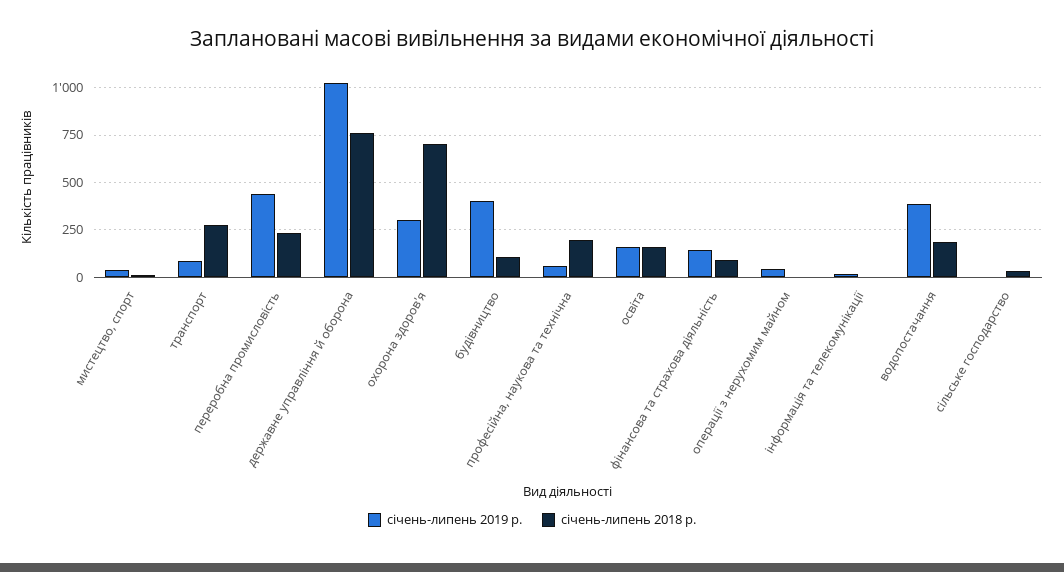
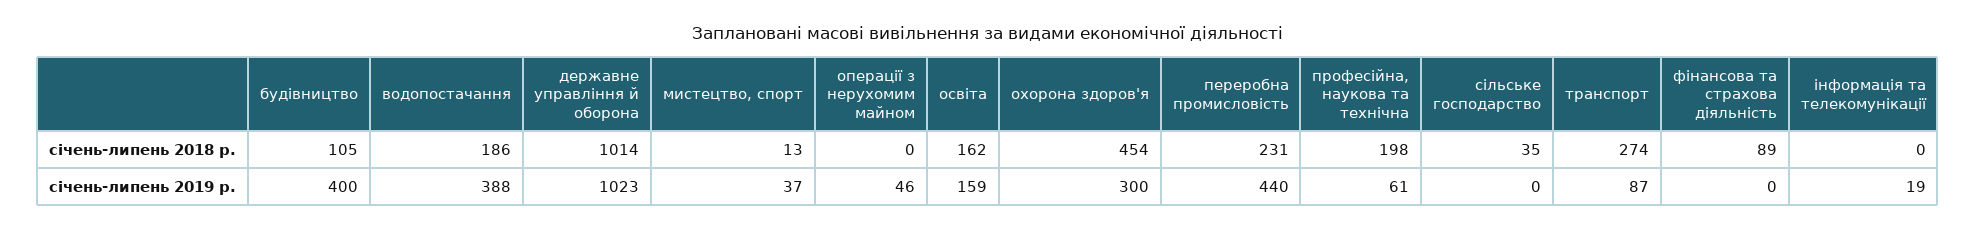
  {
    "січень-липень 2019 р.": {
      "мистецтво, спорт": 37,
      "транспорт": 87,
      "переробна промисловість": 440,
      "державне управління й оборона": 1023,
      "охорона здоров'я": 300,
      "будівництво": 400,
      "професійна, наукова та технічна": 61,
      "освіта": 159,
-     "фінансова та страхова діяльність": 150,
+     "фінансова та страхова діяльність": 0,
      "операції з нерухомим майном": 46,
      "інформація та телекомунікації": 19,
      "водопостачання": 388,
      "сільське господарство": 0
    },
    "січень-липень 2018 р.": {
      "мистецтво, спорт": 13,
      "транспорт": 274,
      "переробна промисловість": 231,
-     "державне управління й оборона": 750,
+     "державне управління й оборона": 1014,
-     "охорона здоров'я": 700,
+     "охорона здоров'я": 454,
      "будівництво": 105,
      "професійна, наукова та технічна": 198,
      "освіта": 162,
      "фінансова та страхова діяльність": 89,
      "операції з нерухомим майном": 0,
      "інформація та телекомунікації": 0,
      "водопостачання": 186,
      "сільське господарство": 35
    }
  }

